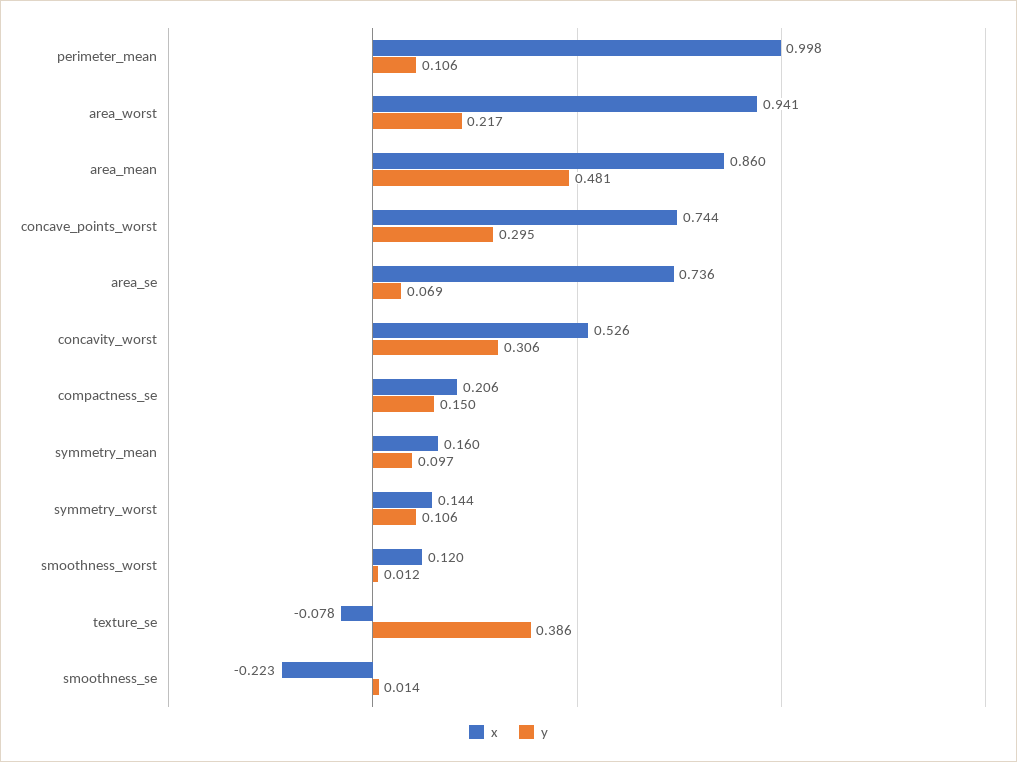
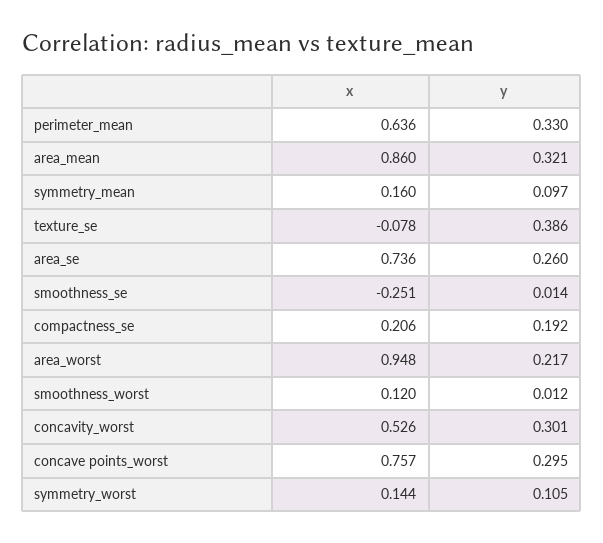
  {
    "x": {
-     "perimeter_mean": 0.998,
+     "perimeter_mean": 0.636,
-     "area_worst": 0.941,
+     "area_worst": 0.948,
      "area_mean": 0.86,
-     "concave_points_worst": 0.744,
+     "concave_points_worst": 0.757,
      "area_se": 0.736,
      "concavity_worst": 0.526,
      "compactness_se": 0.206,
      "symmetry_mean": 0.16,
      "symmetry_worst": 0.144,
      "smoothness_worst": 0.12,
      "texture_se": -0.078,
-     "smoothness_se": -0.223
+     "smoothness_se": -0.251
    },
    "y": {
-     "perimeter_mean": 0.106,
+     "perimeter_mean": 0.33,
      "area_worst": 0.217,
-     "area_mean": 0.481,
+     "area_mean": 0.321,
      "concave_points_worst": 0.295,
-     "area_se": 0.069,
+     "area_se": 0.26,
-     "concavity_worst": 0.306,
+     "concavity_worst": 0.301,
-     "compactness_se": 0.15,
+     "compactness_se": 0.192,
      "symmetry_mean": 0.097,
-     "symmetry_worst": 0.106,
+     "symmetry_worst": 0.105,
      "smoothness_worst": 0.012,
      "texture_se": 0.386,
      "smoothness_se": 0.014
    }
  }

